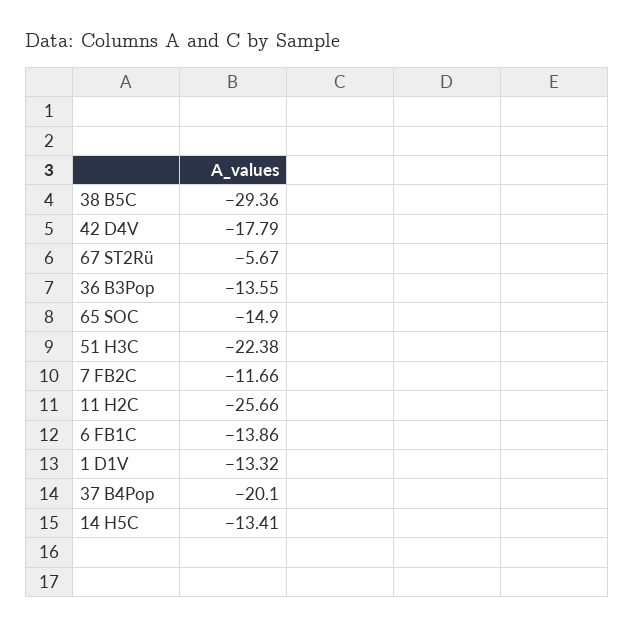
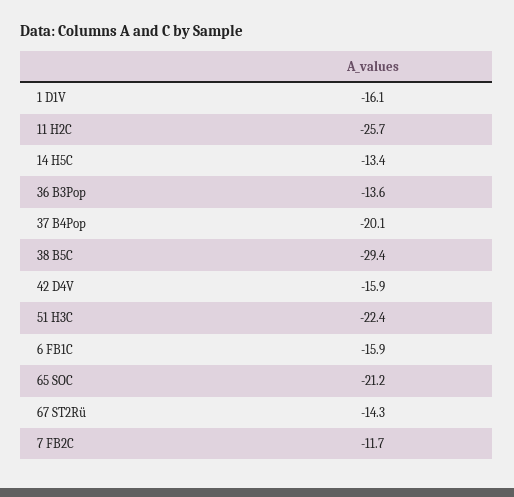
  {
    "38 B5C": -29.36,
-   "42 D4V": -17.79,
+   "42 D4V": -15.9,
-   "67 ST2Rü": -5.67,
+   "67 ST2Rü": -14.3,
    "36 B3Pop": -13.55,
-   "65 SOC": -14.9,
+   "65 SOC": -21.2,
    "51 H3C": -22.38,
    "7 FB2C": -11.66,
    "11 H2C": -25.66,
-   "6 FB1C": -13.86,
+   "6 FB1C": -15.9,
-   "1 D1V": -13.32,
+   "1 D1V": -16.1,
    "37 B4Pop": -20.1,
    "14 H5C": -13.41
  }

